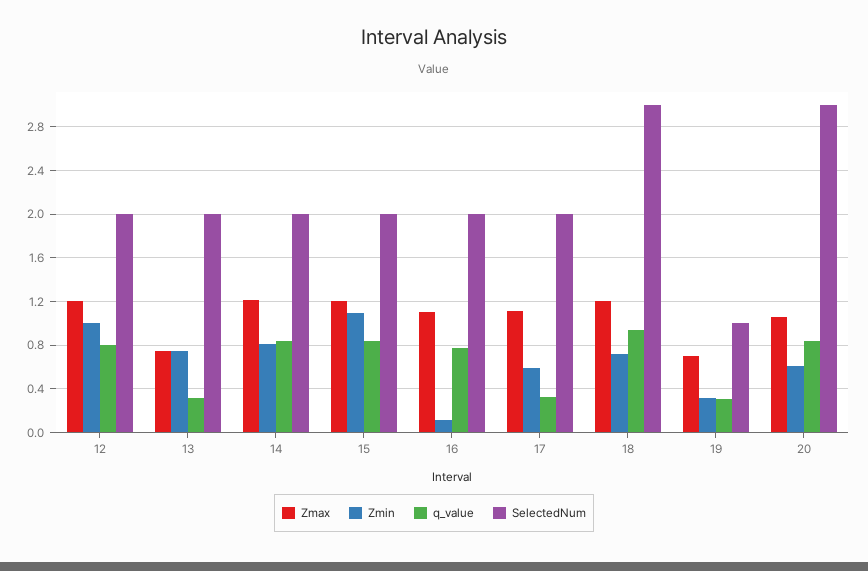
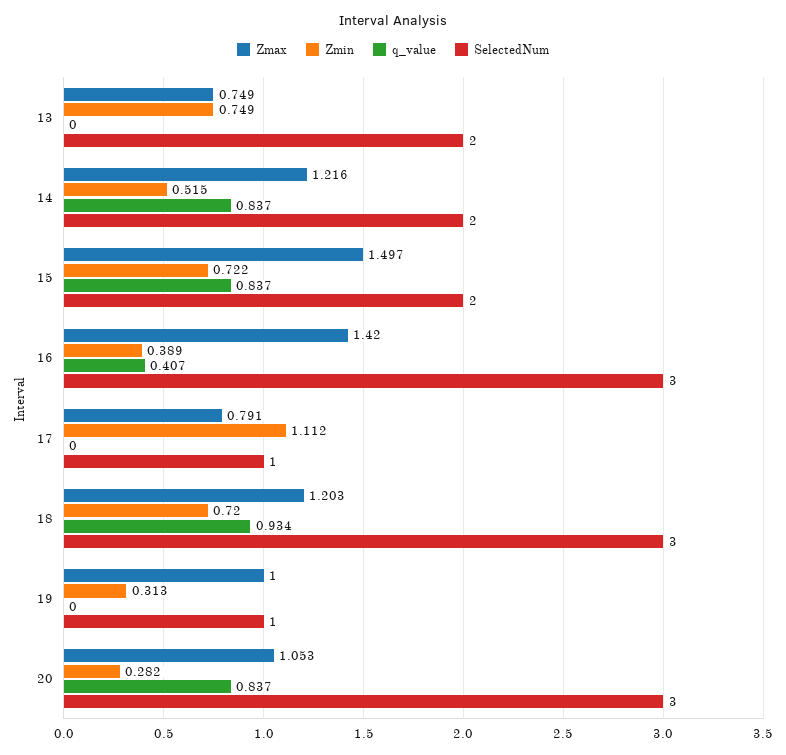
  {
    "Zmax": {
-     "12": 1.2,
      "13": 0.749,
      "14": 1.216,
-     "15": 1.2,
+     "15": 1.497,
-     "16": 1.1,
+     "16": 1.42,
-     "17": 1.1,
+     "17": 0.791,
      "18": 1.203,
-     "19": 0.7,
+     "19": 1,
      "20": 1.053
    },
    "Zmin": {
-     "12": 1,
      "13": 0.749,
-     "14": 0.8,
+     "14": 0.515,
-     "15": 1.1,
+     "15": 0.722,
-     "16": 0.1,
+     "16": 0.389,
-     "17": 0.6,
+     "17": 1.112,
      "18": 0.72,
      "19": 0.313,
-     "20": 0.6
+     "20": 0.282
    },
    "q_value": {
-     "12": 0.8,
-     "13": 0.3,
+     "13": 0,
      "14": 0.837,
      "15": 0.837,
-     "16": 0.8,
+     "16": 0.407,
-     "17": 0.3,
+     "17": 0,
      "18": 0.934,
-     "19": 0.3,
+     "19": 0,
      "20": 0.837
    },
    "SelectedNum": {
-     "12": 2,
      "13": 2,
      "14": 2,
      "15": 2,
-     "16": 2,
+     "16": 3,
-     "17": 2,
+     "17": 1,
      "18": 3,
      "19": 1,
      "20": 3
    }
  }

